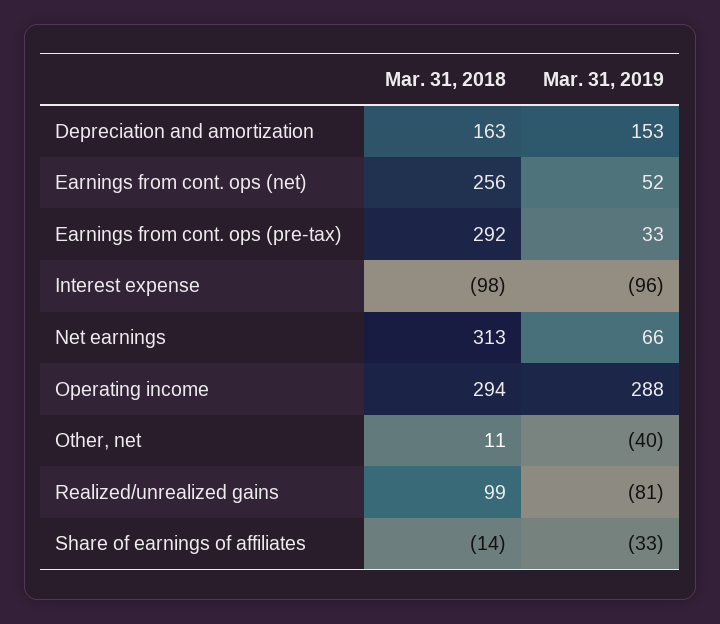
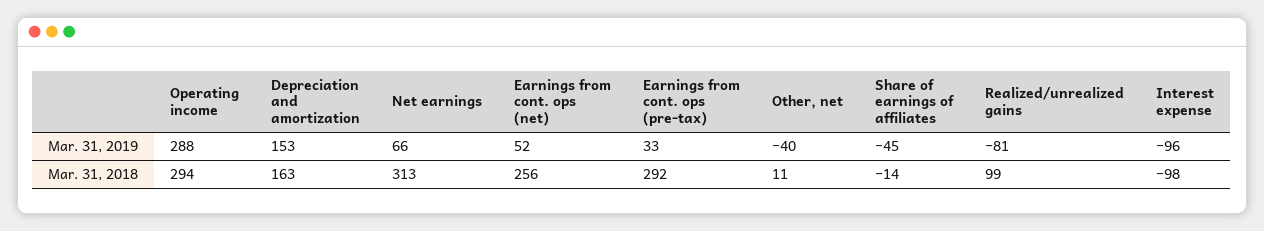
  {
    "Mar. 31, 2018": {
      "Depreciation and amortization": 163,
      "Earnings from cont. ops (net)": 256,
      "Earnings from cont. ops (pre-tax)": 292,
      "Interest expense": -98,
      "Net earnings": 313,
      "Operating income": 294,
      "Other, net": 11,
      "Realized/unrealized gains": 99,
      "Share of earnings of affiliates": -14
    },
    "Mar. 31, 2019": {
      "Depreciation and amortization": 153,
      "Earnings from cont. ops (net)": 52,
      "Earnings from cont. ops (pre-tax)": 33,
      "Interest expense": -96,
      "Net earnings": 66,
      "Operating income": 288,
      "Other, net": -40,
      "Realized/unrealized gains": -81,
-     "Share of earnings of affiliates": -33
+     "Share of earnings of affiliates": -45
    }
  }

